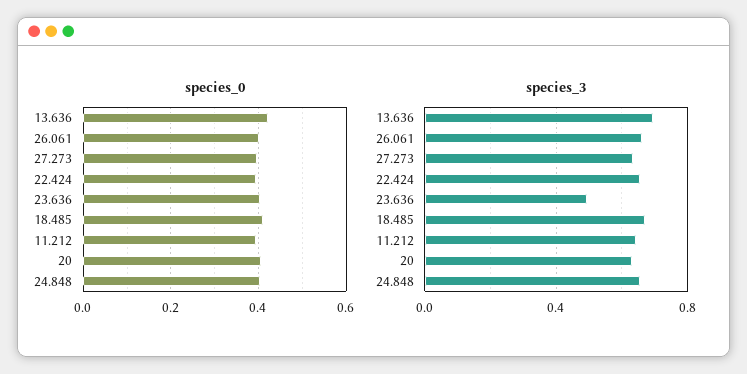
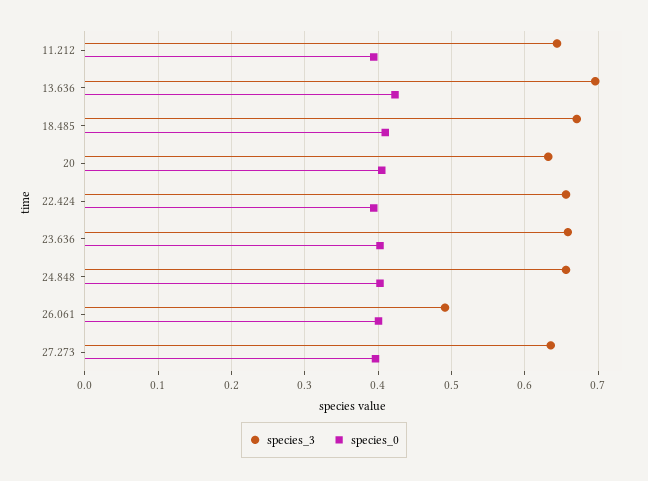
  {
    "species_0": {
      "13.636": 0.42,
      "26.061": 0.4,
      "27.273": 0.4,
      "22.424": 0.39,
      "23.636": 0.4,
      "18.485": 0.41,
      "11.212": 0.39,
      "20": 0.41,
      "24.848": 0.4
    },
    "species_3": {
      "13.636": 0.7,
-     "26.061": 0.65,
+     "26.061": 0.49,
      "27.273": 0.64,
      "22.424": 0.66,
-     "23.636": 0.5,
+     "23.636": 0.66,
      "18.485": 0.67,
      "11.212": 0.64,
      "20": 0.63,
      "24.848": 0.66
    }
  }

